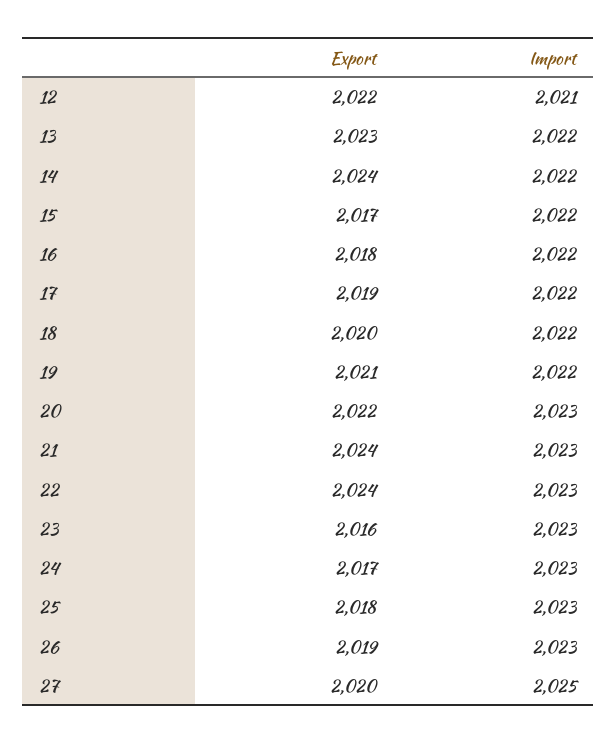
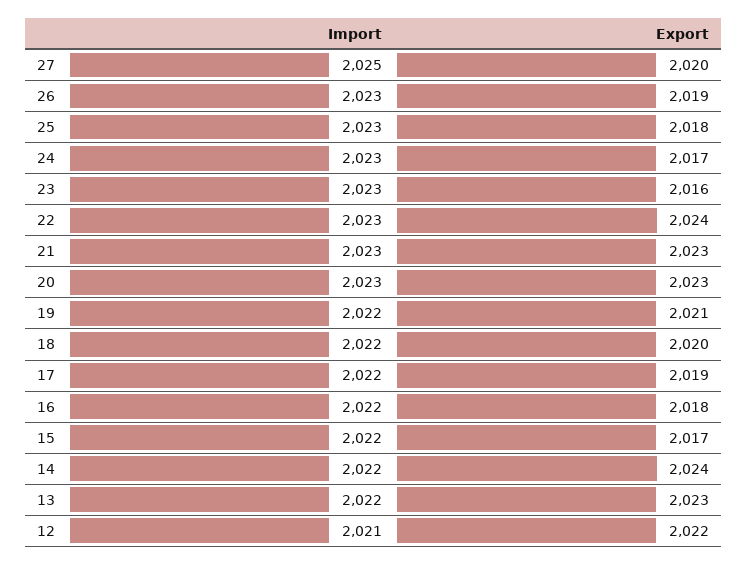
  {
    "Export": {
      "12": 2022,
      "13": 2023,
      "14": 2024,
      "15": 2017,
      "16": 2018,
      "17": 2019,
      "18": 2020,
      "19": 2021,
-     "20": 2022,
+     "20": 2023,
-     "21": 2024,
+     "21": 2023,
      "22": 2024,
      "23": 2016,
      "24": 2017,
      "25": 2018,
      "26": 2019,
      "27": 2020
    },
    "Import": {
      "12": 2021,
      "13": 2022,
      "14": 2022,
      "15": 2022,
      "16": 2022,
      "17": 2022,
      "18": 2022,
      "19": 2022,
      "20": 2023,
      "21": 2023,
      "22": 2023,
      "23": 2023,
      "24": 2023,
      "25": 2023,
      "26": 2023,
      "27": 2025
    }
  }

